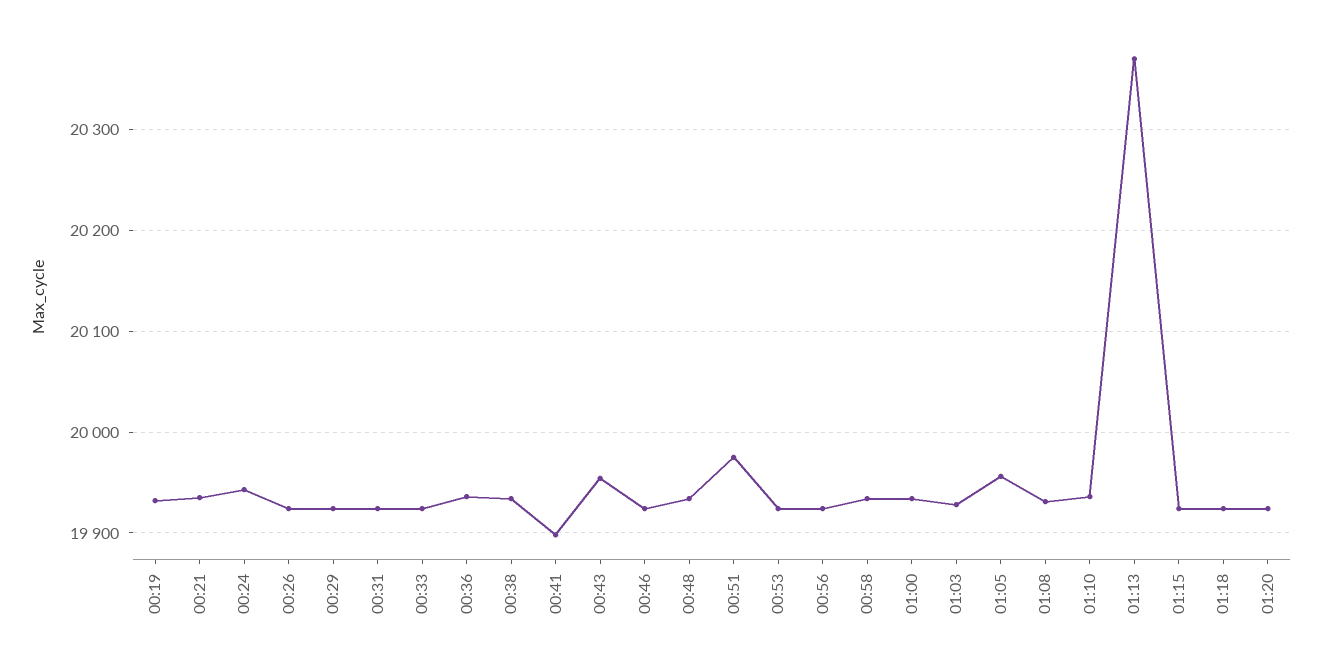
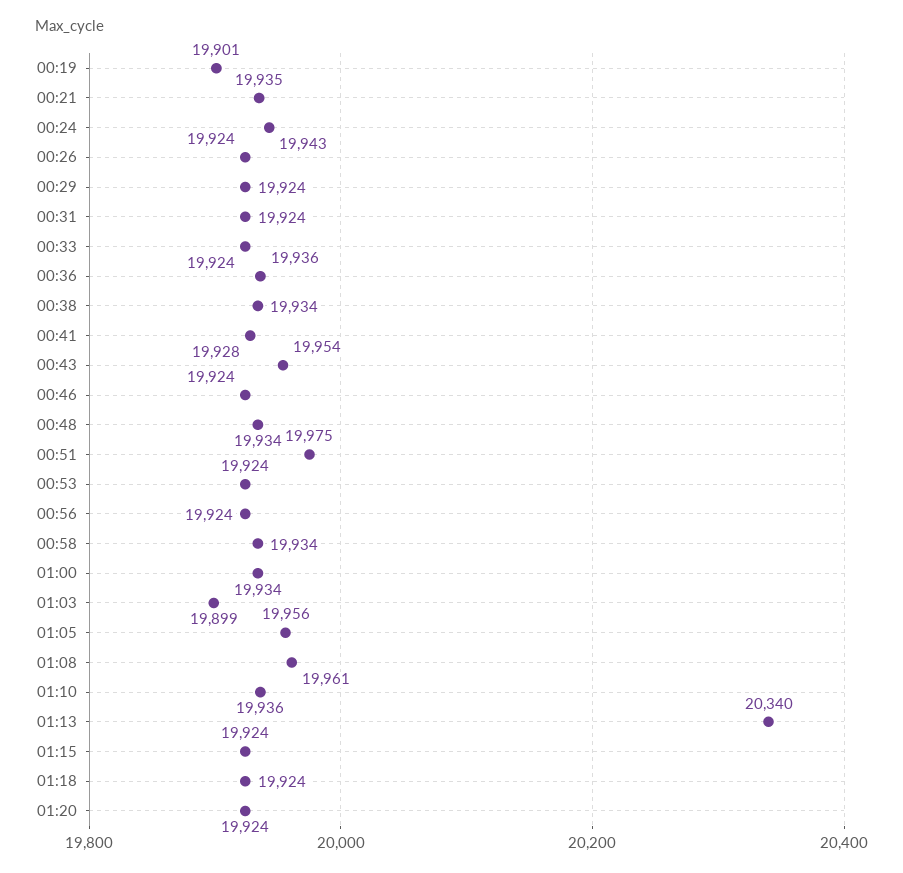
  {
-   "00:19": 19930,
+   "00:19": 19901,
    "00:21": 19935,
    "00:24": 19943,
    "00:26": 19924,
    "00:29": 19924,
    "00:31": 19924,
    "00:33": 19924,
    "00:36": 19936,
    "00:38": 19934,
-   "00:41": 19900,
+   "00:41": 19928,
    "00:43": 19954,
    "00:46": 19924,
    "00:48": 19934,
    "00:51": 19975,
    "00:53": 19924,
    "00:56": 19924,
    "00:58": 19934,
    "01:00": 19934,
-   "01:03": 19930,
+   "01:03": 19899,
    "01:05": 19956,
-   "01:08": 19930,
+   "01:08": 19961,
    "01:10": 19936,
-   "01:13": 20370,
+   "01:13": 20340,
    "01:15": 19924,
    "01:18": 19924,
    "01:20": 19924
  }

